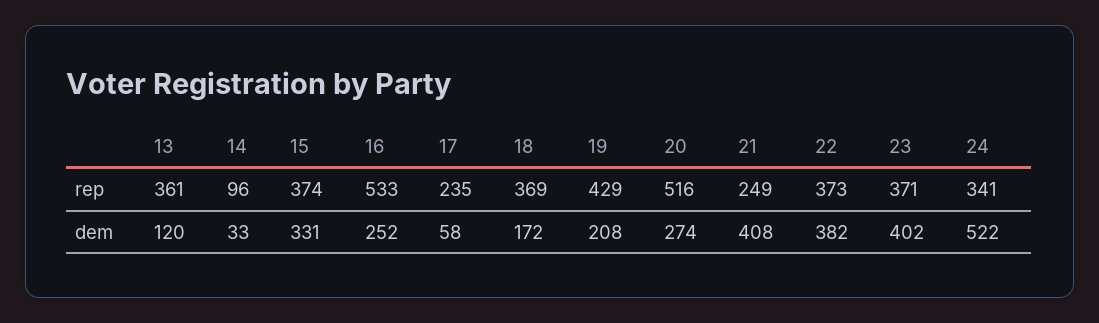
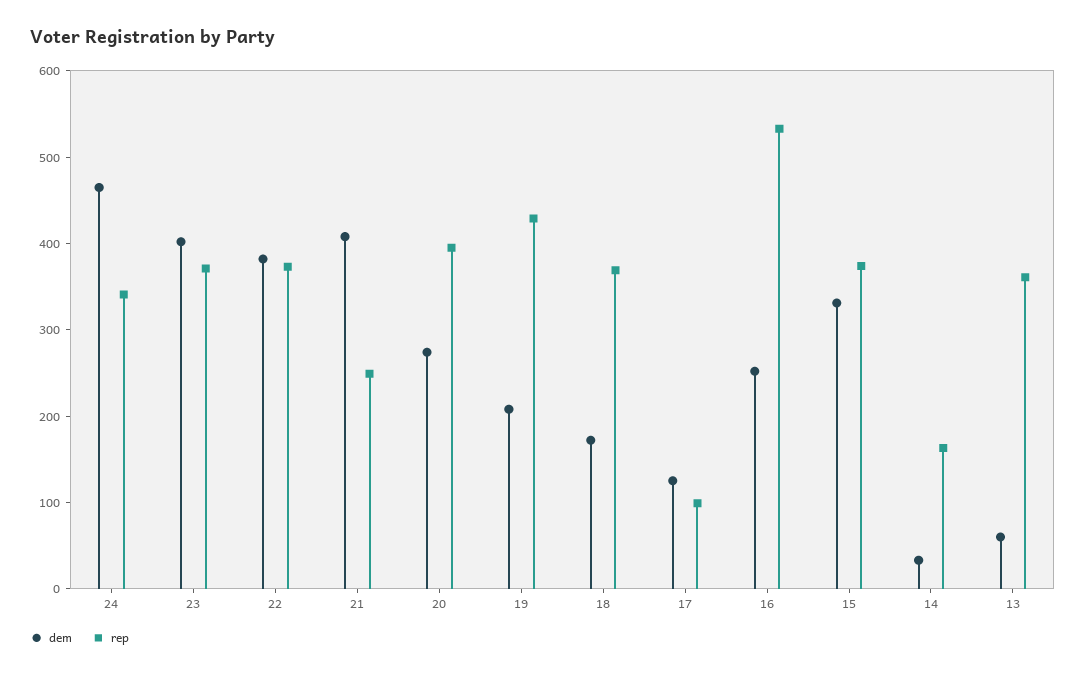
  {
    "rep": {
      "13": 361,
-     "14": 96,
+     "14": 160,
      "15": 374,
      "16": 533,
-     "17": 235,
+     "17": 100,
      "18": 369,
      "19": 429,
-     "20": 516,
+     "20": 400,
      "21": 249,
      "22": 373,
      "23": 371,
      "24": 341
    },
    "dem": {
-     "13": 120,
+     "13": 60,
      "14": 33,
      "15": 331,
      "16": 252,
-     "17": 58,
+     "17": 120,
      "18": 172,
      "19": 208,
      "20": 274,
      "21": 408,
      "22": 382,
      "23": 402,
-     "24": 522
+     "24": 460
    }
  }

